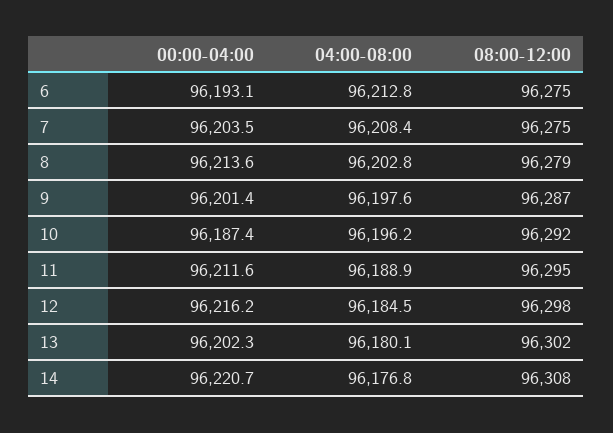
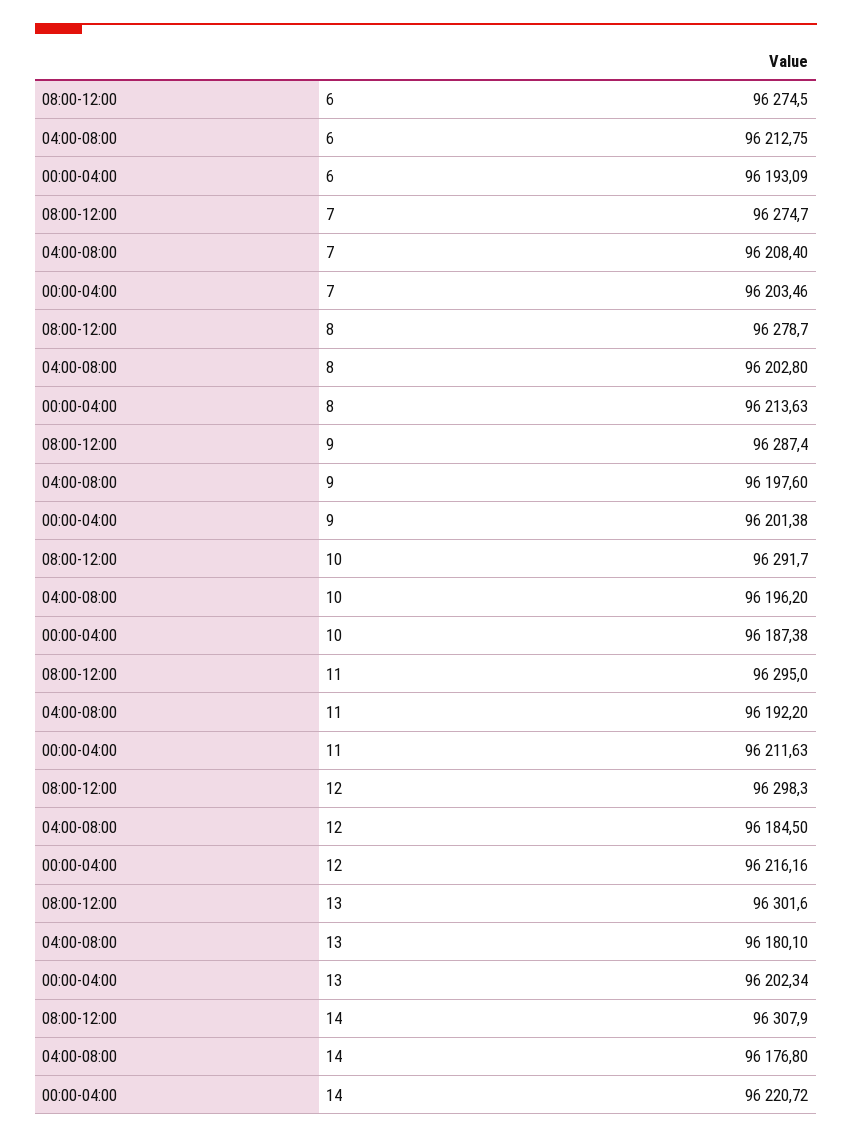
  {
    "00:00-04:00": {
      "6": 96193.09,
      "7": 96203.46,
      "8": 96213.63,
      "9": 96201.38,
      "10": 96187.38,
      "11": 96211.63,
      "12": 96216.16,
      "13": 96202.34,
      "14": 96220.72
    },
    "04:00-08:00": {
      "6": 96212.75,
      "7": 96208.4,
      "8": 96202.8,
      "9": 96197.6,
      "10": 96196.2,
-     "11": 96188.9,
+     "11": 96192.2,
      "12": 96184.5,
      "13": 96180.1,
      "14": 96176.8
    },
    "08:00-12:00": {
      "6": 96274.5,
      "7": 96274.7,
      "8": 96278.7,
      "9": 96287.4,
      "10": 96291.7,
      "11": 96295,
      "12": 96298.3,
      "13": 96301.6,
      "14": 96307.9
    }
  }

